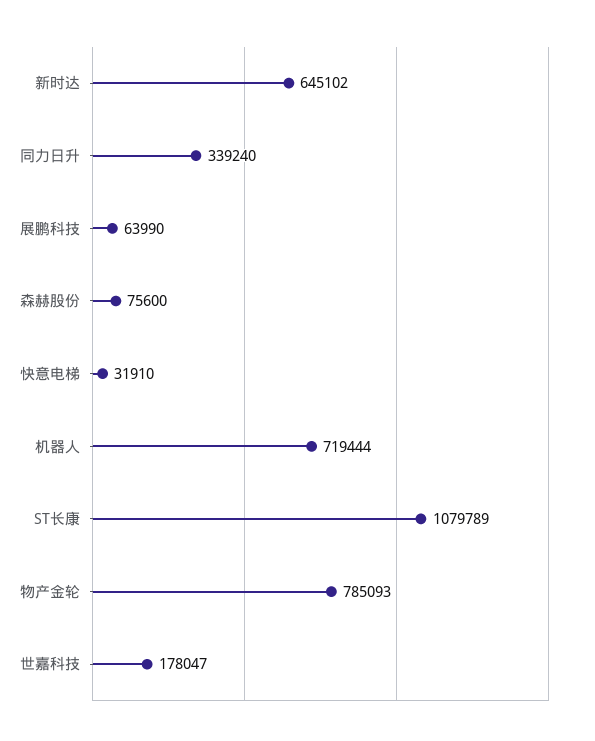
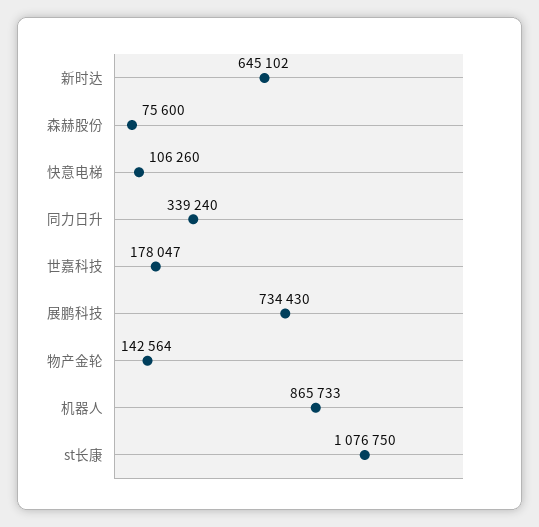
  {
    "新时达": 645102,
    "同力日升": 339240,
-   "展鹏科技": 63990,
+   "展鹏科技": 734430,
    "森赫股份": 75600,
-   "快意电梯": 31910,
+   "快意电梯": 106260,
-   "机器人": 719444,
+   "机器人": 865733,
-   "ST长康": 1079789,
+   "ST长康": 1076750,
-   "物产金轮": 785093,
+   "物产金轮": 142564,
    "世嘉科技": 178047
  }

